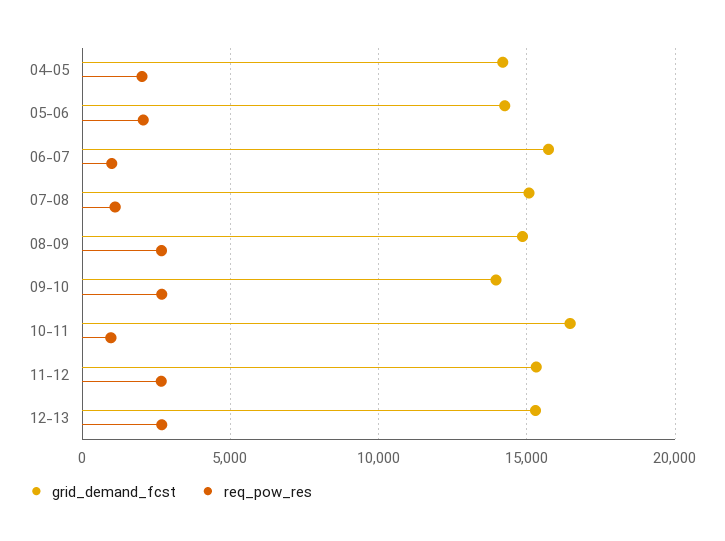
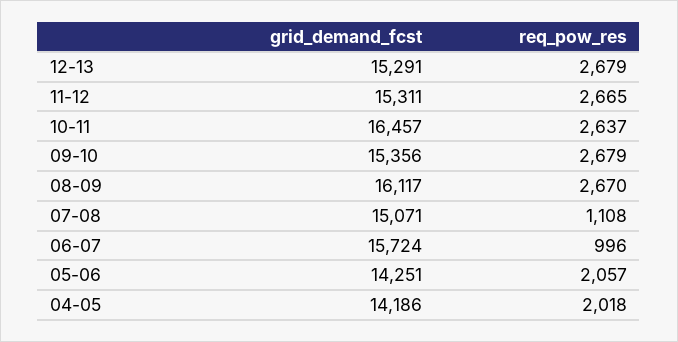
  {
    "grid_demand_fcst": {
      "04-05": 14186,
      "05-06": 14251,
      "06-07": 15724,
      "07-08": 15071,
-     "08-09": 15000,
+     "08-09": 16117,
-     "09-10": 14000,
+     "09-10": 15356,
      "10-11": 16457,
      "11-12": 15311,
      "12-13": 15291
    },
    "req_pow_res": {
      "04-05": 2018,
      "05-06": 2057,
      "06-07": 996,
      "07-08": 1108,
      "08-09": 2670,
      "09-10": 2679,
-     "10-11": 1000,
+     "10-11": 2637,
      "11-12": 2665,
      "12-13": 2679
    }
  }

